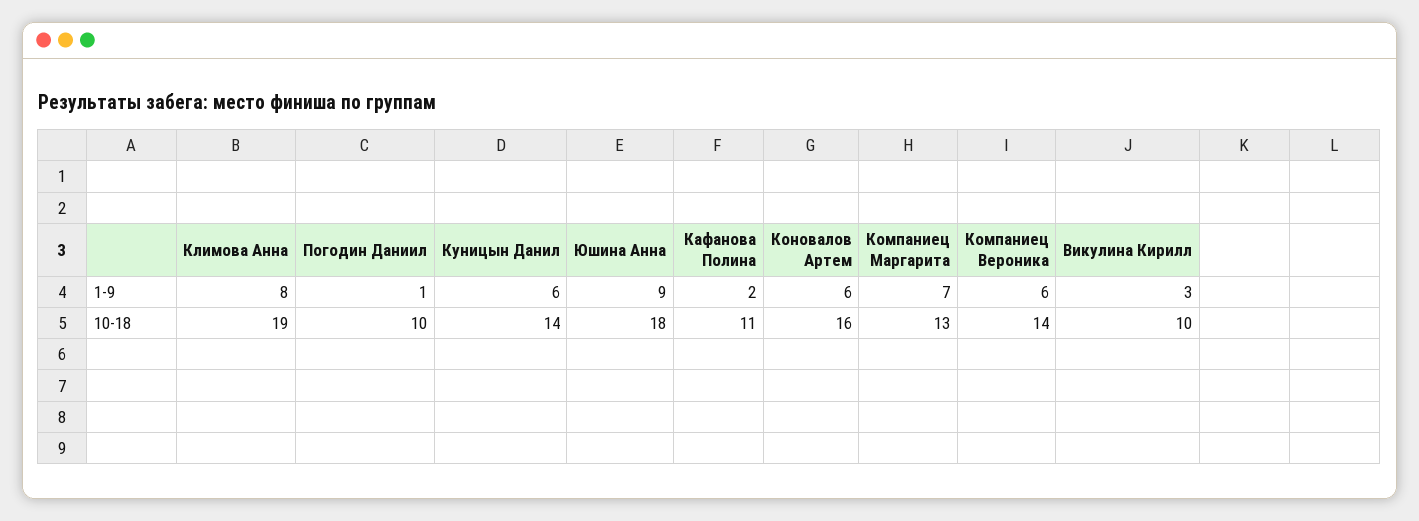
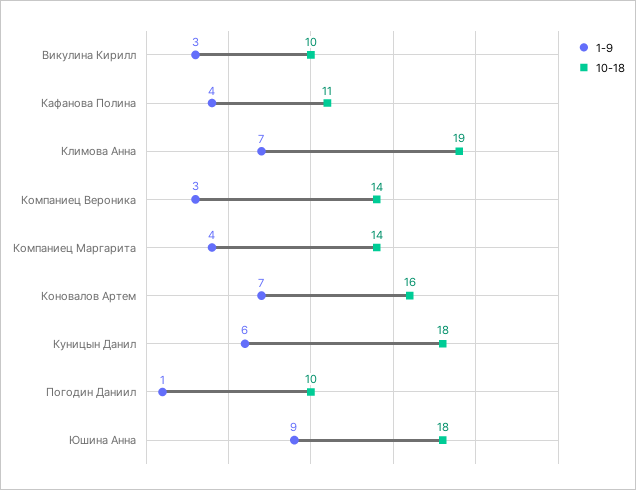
  {
    "1-9": {
-     "Климова Анна": 8,
+     "Климова Анна": 7,
      "Погодин Даниил": 1,
      "Куницын Данил": 6,
      "Юшина Анна": 9,
-     "Кафанова Полина": 2,
+     "Кафанова Полина": 4,
-     "Коновалов Артем": 6,
+     "Коновалов Артем": 7,
-     "Компаниец Маргарита": 7,
+     "Компаниец Маргарита": 4,
-     "Компаниец Вероника": 6,
+     "Компаниец Вероника": 3,
      "Викулина Кирилл": 3
    },
    "10-18": {
      "Климова Анна": 19,
      "Погодин Даниил": 10,
-     "Куницын Данил": 14,
+     "Куницын Данил": 18,
      "Юшина Анна": 18,
      "Кафанова Полина": 11,
      "Коновалов Артем": 16,
-     "Компаниец Маргарита": 13,
+     "Компаниец Маргарита": 14,
      "Компаниец Вероника": 14,
      "Викулина Кирилл": 10
    }
  }

